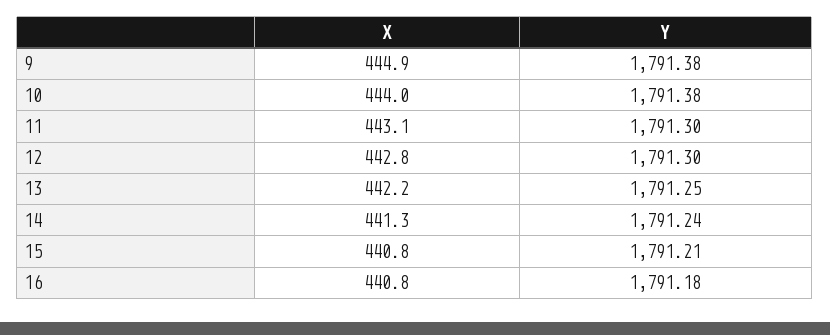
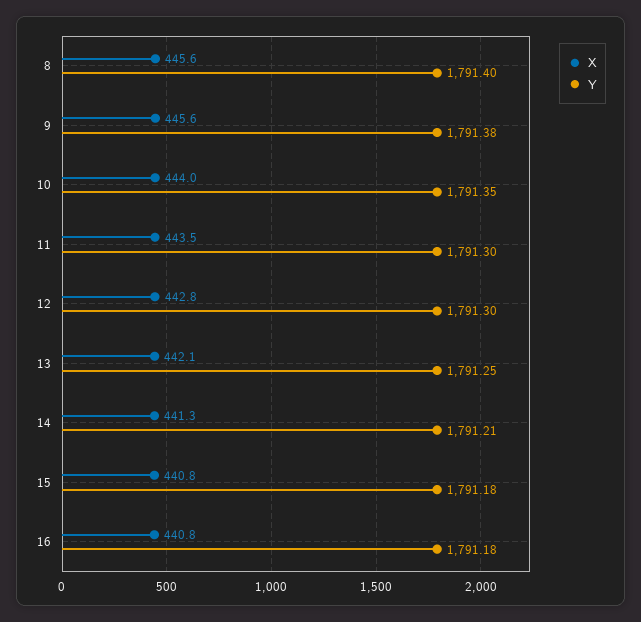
  {
    "X": {
-     "9": 444.9,
+     "9": 445.6,
      "10": 444,
-     "11": 443.1,
+     "11": 443.5,
      "12": 442.8,
-     "13": 442.2,
+     "13": 442.1,
      "14": 441.3,
      "15": 440.8,
-     "16": 440.8
+     "16": 440.8,
+     "8": 445.6
    },
    "Y": {
      "9": 1791.38,
-     "10": 1791.38,
+     "10": 1791.35,
      "11": 1791.3,
      "12": 1791.3,
      "13": 1791.25,
-     "14": 1791.24,
+     "14": 1791.21,
-     "15": 1791.21,
+     "15": 1791.18,
-     "16": 1791.18
+     "16": 1791.18,
+     "8": 1791.4
    }
  }

